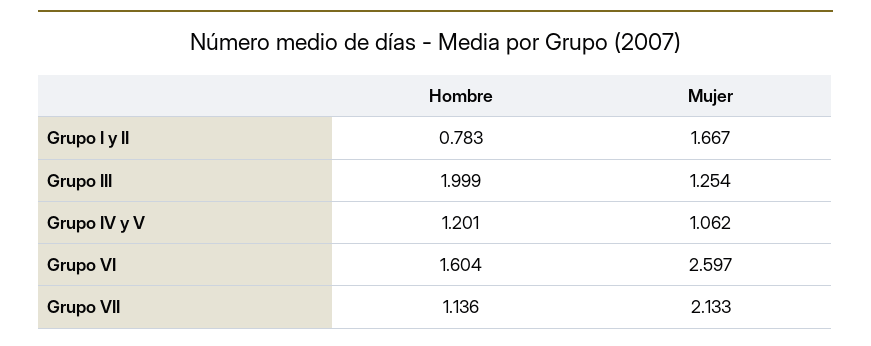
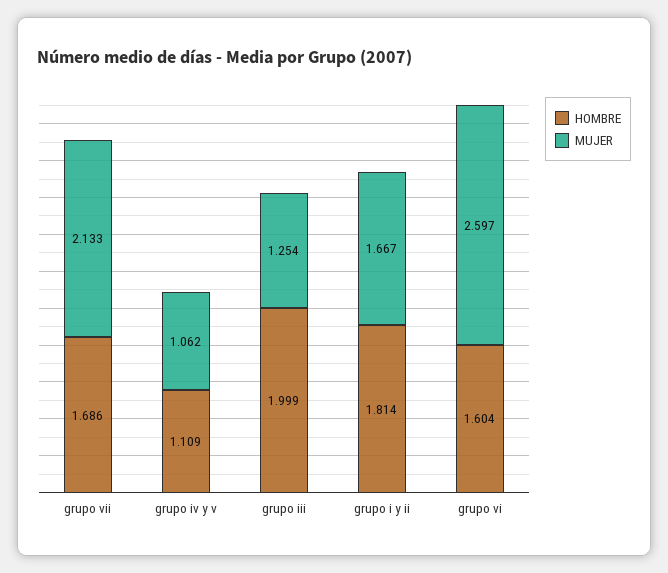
  {
    "Hombre": {
-     "Grupo I y II": 0.783,
+     "Grupo I y II": 1.814,
      "Grupo III": 1.999,
-     "Grupo IV y V": 1.201,
+     "Grupo IV y V": 1.109,
      "Grupo VI": 1.604,
-     "Grupo VII": 1.136
+     "Grupo VII": 1.686
    },
    "Mujer": {
      "Grupo I y II": 1.667,
      "Grupo III": 1.254,
      "Grupo IV y V": 1.062,
      "Grupo VI": 2.597,
      "Grupo VII": 2.133
    }
  }

